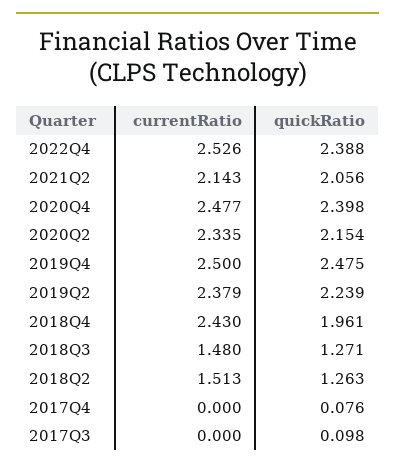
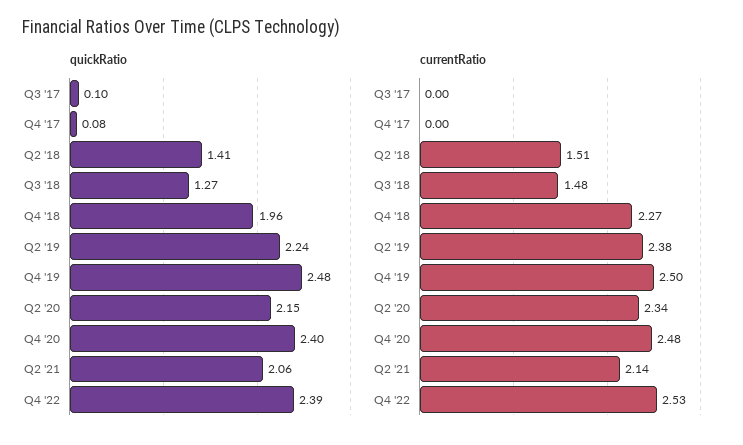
  {
    "currentRatio": {
      "2022Q4": 2.526,
      "2021Q2": 2.143,
      "2020Q4": 2.477,
      "2020Q2": 2.335,
      "2019Q4": 2.5,
      "2019Q2": 2.379,
-     "2018Q4": 2.43,
+     "2018Q4": 2.27,
      "2018Q3": 1.48,
      "2018Q2": 1.513,
      "2017Q4": 0,
      "2017Q3": 0
    },
    "quickRatio": {
      "2022Q4": 2.388,
      "2021Q2": 2.056,
      "2020Q4": 2.398,
      "2020Q2": 2.154,
      "2019Q4": 2.475,
      "2019Q2": 2.239,
      "2018Q4": 1.961,
      "2018Q3": 1.271,
-     "2018Q2": 1.263,
+     "2018Q2": 1.41,
      "2017Q4": 0.076,
      "2017Q3": 0.098
    }
  }

